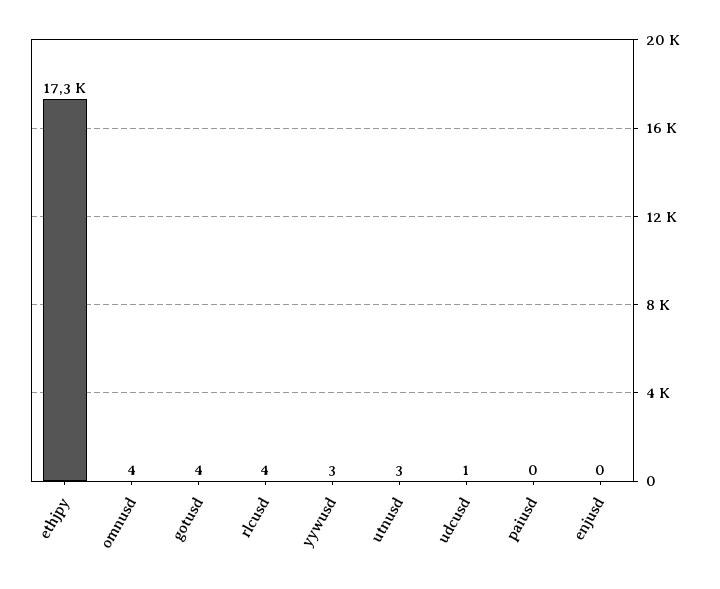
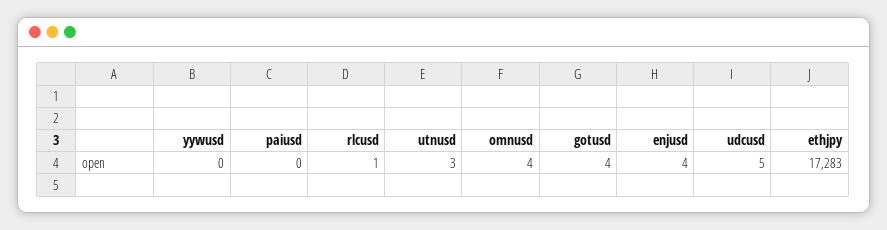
  {
    "ethjpy": 17283,
    "omnusd": 4,
    "gotusd": 4,
-   "rlcusd": 4,
+   "rlcusd": 1,
-   "yywusd": 3,
+   "yywusd": 0,
    "utnusd": 3,
-   "udcusd": 1,
+   "udcusd": 5,
    "paiusd": 0,
-   "enjusd": 0
+   "enjusd": 4
  }

